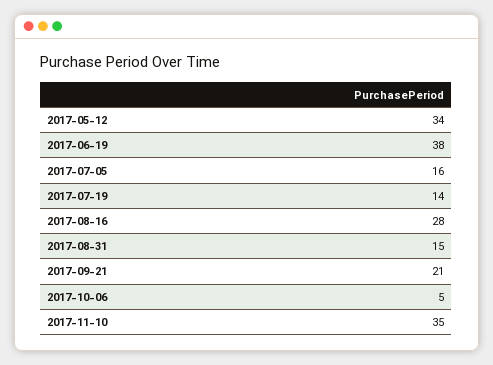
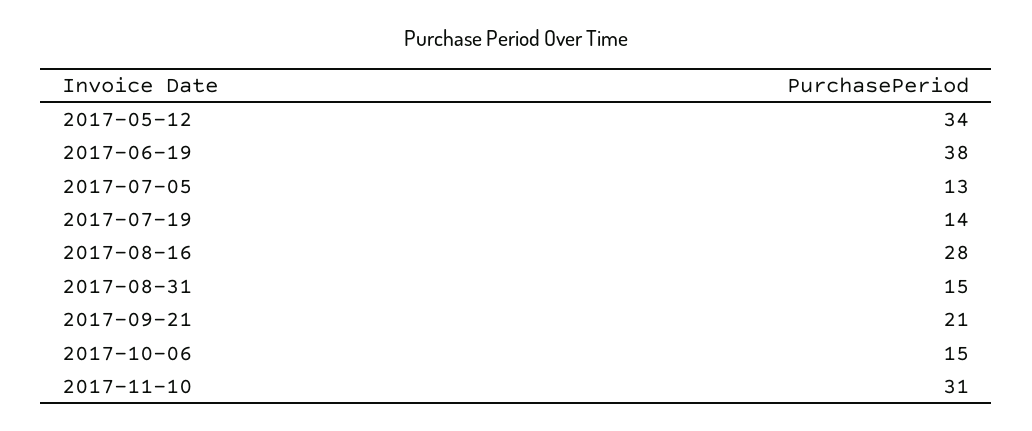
  {
    "2017-05-12": 34,
    "2017-06-19": 38,
-   "2017-07-05": 16,
+   "2017-07-05": 13,
    "2017-07-19": 14,
    "2017-08-16": 28,
    "2017-08-31": 15,
    "2017-09-21": 21,
-   "2017-10-06": 5,
+   "2017-10-06": 15,
-   "2017-11-10": 35
+   "2017-11-10": 31
  }

